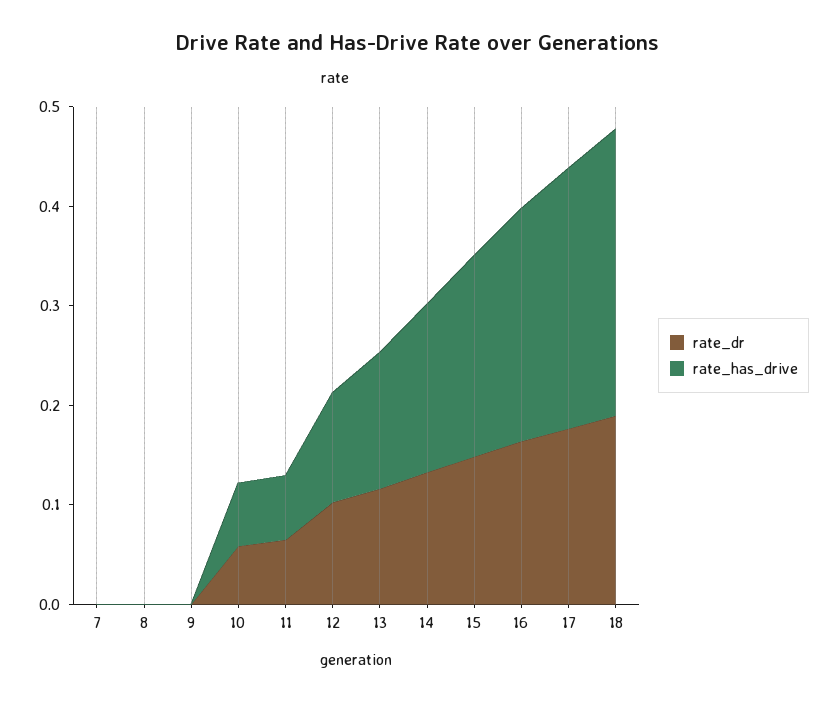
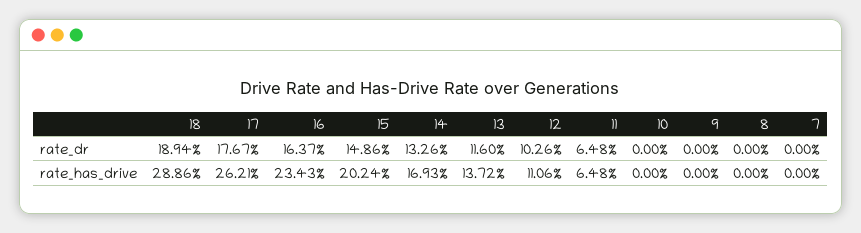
  {
    "rate_dr": {
      "7": 0,
      "8": 0,
      "9": 0,
-     "10": 0.06,
+     "10": 0,
      "11": 0.0648,
      "12": 0.1026,
      "13": 0.116,
      "14": 0.1326,
      "15": 0.1486,
      "16": 0.1637,
      "17": 0.1767,
      "18": 0.1894
    },
    "rate_has_drive": {
      "7": 0,
      "8": 0,
      "9": 0,
-     "10": 0.06,
+     "10": 0,
      "11": 0.0648,
      "12": 0.1106,
      "13": 0.1372,
      "14": 0.1693,
      "15": 0.2024,
      "16": 0.2343,
      "17": 0.2621,
      "18": 0.2886
    }
  }

